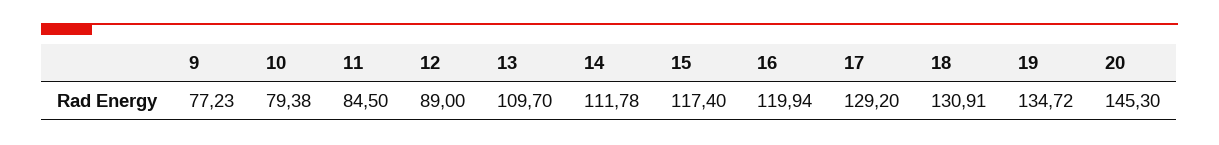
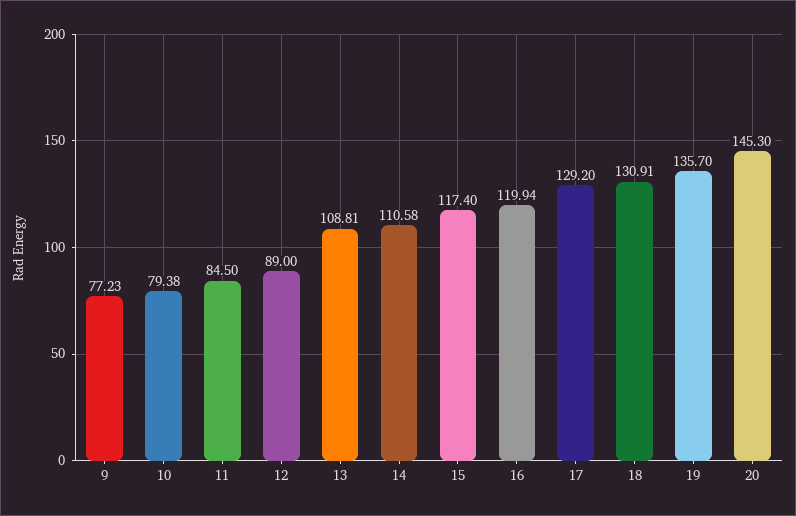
  {
    "9": 77.23,
    "10": 79.38,
    "11": 84.5,
    "12": 89,
-   "13": 109.7,
+   "13": 108.81,
-   "14": 111.78,
+   "14": 110.58,
    "15": 117.4,
    "16": 119.94,
    "17": 129.2,
    "18": 130.91,
-   "19": 134.72,
+   "19": 135.7,
    "20": 145.3
  }

